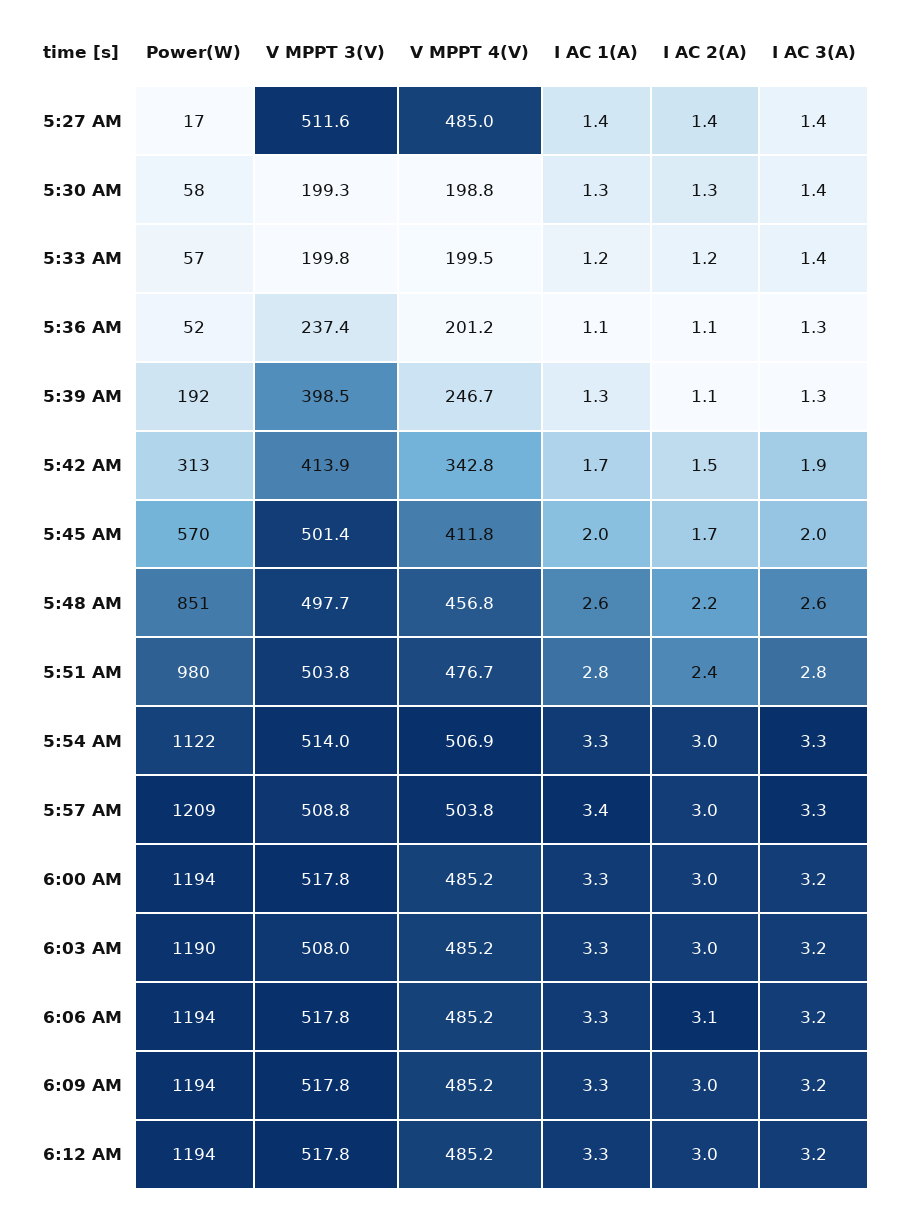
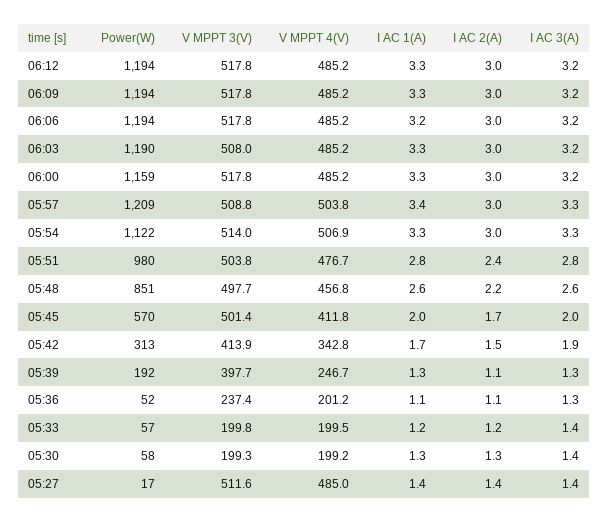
  {
    "Power(W)": {
      "5:27 AM": 17,
      "5:30 AM": 58,
      "5:33 AM": 57,
      "5:36 AM": 52,
      "5:39 AM": 192,
      "5:42 AM": 313,
      "5:45 AM": 570,
      "5:48 AM": 851,
      "5:51 AM": 980,
      "5:54 AM": 1122,
      "5:57 AM": 1209,
-     "6:00 AM": 1194,
+     "6:00 AM": 1159,
      "6:03 AM": 1190,
      "6:06 AM": 1194,
      "6:09 AM": 1194,
      "6:12 AM": 1194
    },
    "V MPPT 3(V)": {
      "5:27 AM": 511.6,
      "5:30 AM": 199.3,
      "5:33 AM": 199.8,
      "5:36 AM": 237.4,
-     "5:39 AM": 398.5,
+     "5:39 AM": 397.7,
      "5:42 AM": 413.9,
      "5:45 AM": 501.4,
      "5:48 AM": 497.7,
      "5:51 AM": 503.8,
      "5:54 AM": 514,
      "5:57 AM": 508.8,
      "6:00 AM": 517.8,
      "6:03 AM": 508,
      "6:06 AM": 517.8,
      "6:09 AM": 517.8,
      "6:12 AM": 517.8
    },
    "V MPPT 4(V)": {
      "5:27 AM": 485,
-     "5:30 AM": 198.8,
+     "5:30 AM": 199.2,
      "5:33 AM": 199.5,
      "5:36 AM": 201.2,
      "5:39 AM": 246.7,
      "5:42 AM": 342.8,
      "5:45 AM": 411.8,
      "5:48 AM": 456.8,
      "5:51 AM": 476.7,
      "5:54 AM": 506.9,
      "5:57 AM": 503.8,
      "6:00 AM": 485.2,
      "6:03 AM": 485.2,
      "6:06 AM": 485.2,
      "6:09 AM": 485.2,
      "6:12 AM": 485.2
    },
    "I AC 1(A)": {
      "5:27 AM": 1.4,
      "5:30 AM": 1.3,
      "5:33 AM": 1.2,
      "5:36 AM": 1.1,
      "5:39 AM": 1.3,
      "5:42 AM": 1.7,
      "5:45 AM": 2,
      "5:48 AM": 2.6,
      "5:51 AM": 2.8,
      "5:54 AM": 3.3,
      "5:57 AM": 3.4,
      "6:00 AM": 3.3,
      "6:03 AM": 3.3,
-     "6:06 AM": 3.3,
+     "6:06 AM": 3.2,
      "6:09 AM": 3.3,
      "6:12 AM": 3.3
    },
    "I AC 2(A)": {
      "5:27 AM": 1.4,
      "5:30 AM": 1.3,
      "5:33 AM": 1.2,
      "5:36 AM": 1.1,
      "5:39 AM": 1.1,
      "5:42 AM": 1.5,
      "5:45 AM": 1.7,
      "5:48 AM": 2.2,
      "5:51 AM": 2.4,
      "5:54 AM": 3,
      "5:57 AM": 3,
      "6:00 AM": 3,
      "6:03 AM": 3,
-     "6:06 AM": 3.1,
+     "6:06 AM": 3,
      "6:09 AM": 3,
      "6:12 AM": 3
    },
    "I AC 3(A)": {
      "5:27 AM": 1.4,
      "5:30 AM": 1.4,
      "5:33 AM": 1.4,
      "5:36 AM": 1.3,
      "5:39 AM": 1.3,
      "5:42 AM": 1.9,
      "5:45 AM": 2,
      "5:48 AM": 2.6,
      "5:51 AM": 2.8,
      "5:54 AM": 3.3,
      "5:57 AM": 3.3,
      "6:00 AM": 3.2,
      "6:03 AM": 3.2,
      "6:06 AM": 3.2,
      "6:09 AM": 3.2,
      "6:12 AM": 3.2
    }
  }

